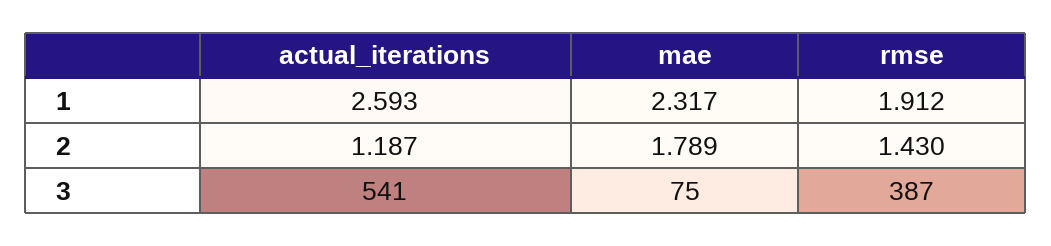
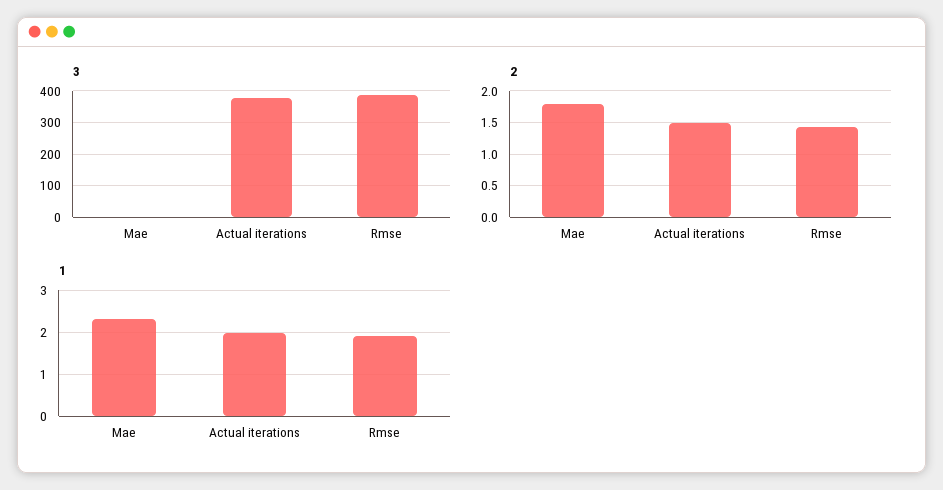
  {
    "1": {
-     "actual_iterations": 2.593,
+     "actual_iterations": 2,
      "mae": 2.317,
      "rmse": 1.912
    },
    "2": {
-     "actual_iterations": 1.187,
+     "actual_iterations": 1.5,
      "mae": 1.789,
      "rmse": 1.43
    },
    "3": {
-     "actual_iterations": 541,
+     "actual_iterations": 380,
-     "mae": 75,
+     "mae": 0,
      "rmse": 387
    }
  }

